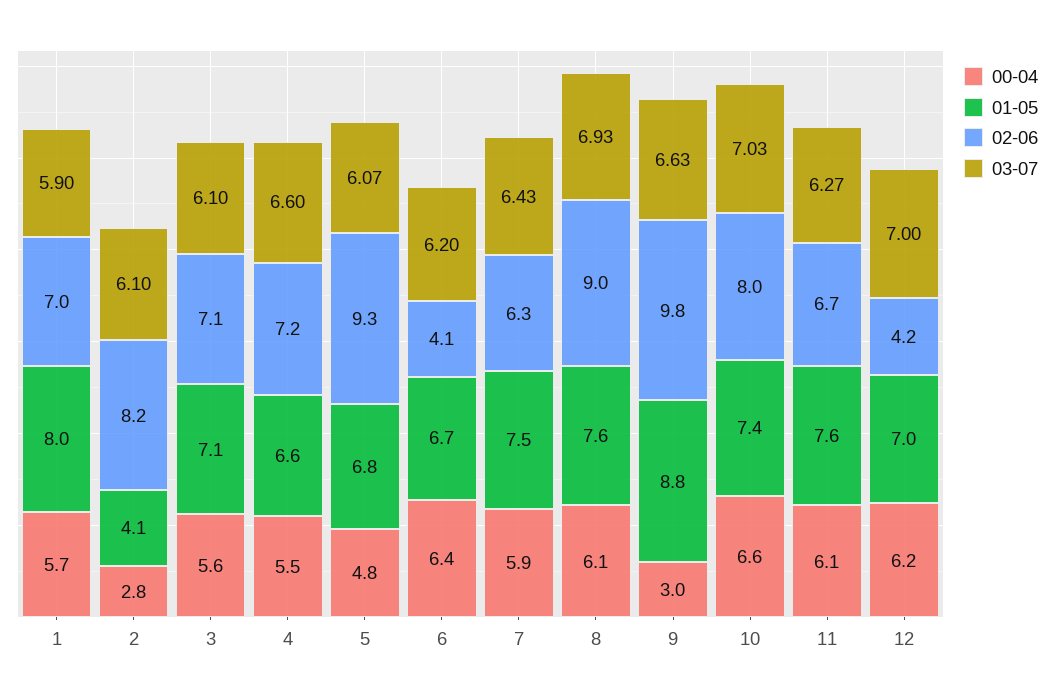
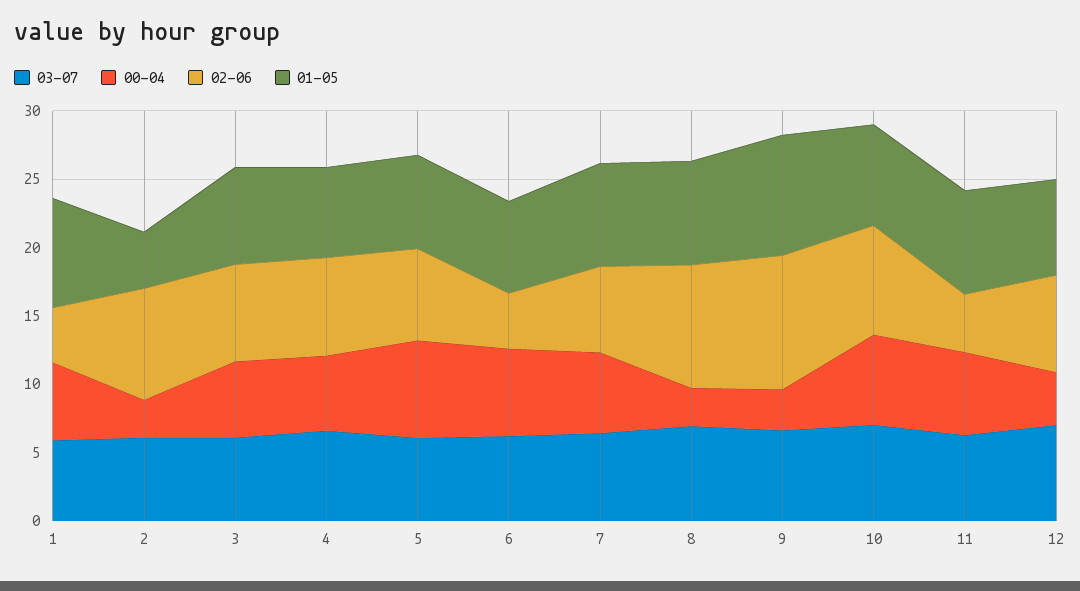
  {
    "00-04": {
      "1": 5.7,
      "2": 2.8,
      "3": 5.6,
      "4": 5.5,
-     "5": 4.8,
+     "5": 7,
      "6": 6.4,
      "7": 5.9,
-     "8": 6.1,
+     "8": 3,
      "9": 3,
      "10": 6.6,
      "11": 6.1,
-     "12": 6.2
+     "12": 4
    },
    "01-05": {
      "1": 8,
      "2": 4.1,
      "3": 7.1,
      "4": 6.6,
      "5": 6.8,
      "6": 6.7,
      "7": 7.5,
      "8": 7.6,
      "9": 8.8,
      "10": 7.4,
      "11": 7.6,
      "12": 7
    },
    "02-06": {
-     "1": 7,
+     "1": 4,
      "2": 8.2,
      "3": 7.1,
      "4": 7.2,
-     "5": 9.3,
+     "5": 7,
      "6": 4.1,
      "7": 6.3,
      "8": 9,
      "9": 9.8,
      "10": 8,
-     "11": 6.7,
+     "11": 4,
-     "12": 4.2
+     "12": 7
    },
    "03-07": {
      "1": 5.9,
      "2": 6.1,
      "3": 6.1,
      "4": 6.6,
      "5": 6.07,
      "6": 6.2,
      "7": 6.43,
      "8": 6.93,
      "9": 6.63,
      "10": 7.03,
      "11": 6.27,
      "12": 7
    }
  }

